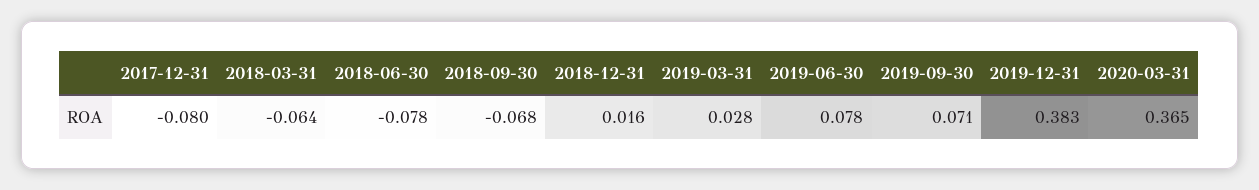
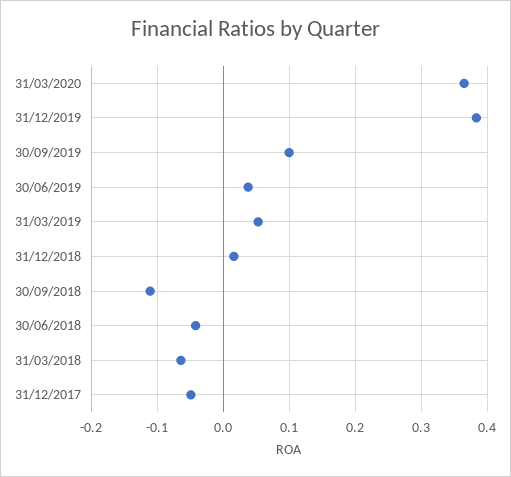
  {
-   "2017-12-31": -0.08,
+   "2017-12-31": -0.05,
    "2018-03-31": -0.064,
-   "2018-06-30": -0.078,
+   "2018-06-30": -0.04,
-   "2018-09-30": -0.068,
+   "2018-09-30": -0.11,
    "2018-12-31": 0.016,
-   "2019-03-31": 0.028,
+   "2019-03-31": 0.05,
-   "2019-06-30": 0.078,
+   "2019-06-30": 0.04,
-   "2019-09-30": 0.071,
+   "2019-09-30": 0.1,
    "2019-12-31": 0.383,
    "2020-03-31": 0.365
  }

